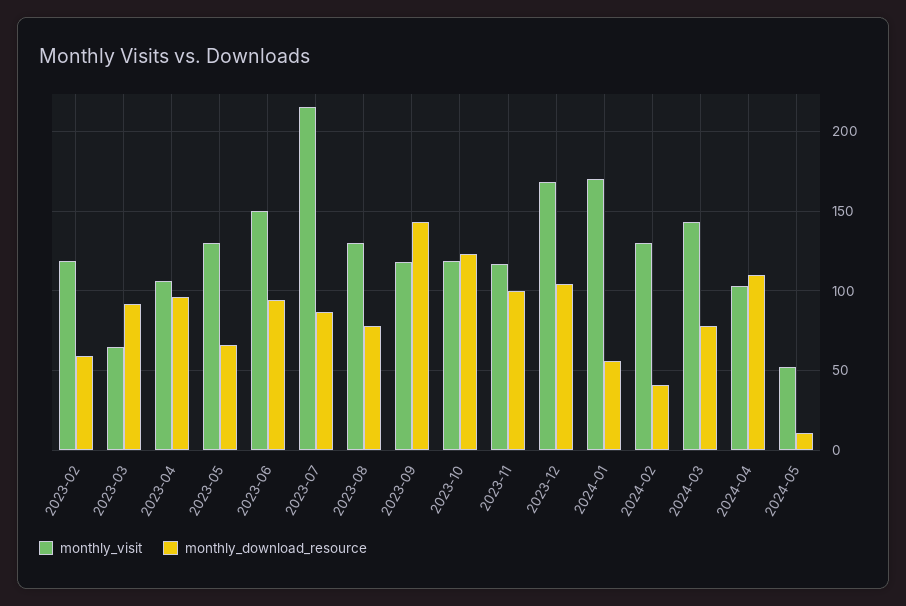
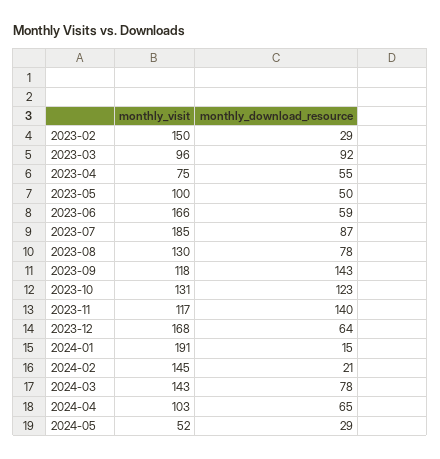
  {
    "monthly_visit": {
-     "2023-02": 120,
+     "2023-02": 150,
-     "2023-03": 65,
+     "2023-03": 96,
-     "2023-04": 105,
+     "2023-04": 75,
-     "2023-05": 130,
+     "2023-05": 100,
-     "2023-06": 150,
+     "2023-06": 166,
-     "2023-07": 215,
+     "2023-07": 185,
      "2023-08": 130,
      "2023-09": 118,
-     "2023-10": 120,
+     "2023-10": 131,
      "2023-11": 117,
      "2023-12": 168,
-     "2024-01": 170,
+     "2024-01": 191,
-     "2024-02": 130,
+     "2024-02": 145,
      "2024-03": 143,
      "2024-04": 103,
      "2024-05": 52
    },
    "monthly_download_resource": {
-     "2023-02": 60,
+     "2023-02": 29,
      "2023-03": 92,
-     "2023-04": 95,
+     "2023-04": 55,
-     "2023-05": 65,
+     "2023-05": 50,
-     "2023-06": 95,
+     "2023-06": 59,
      "2023-07": 87,
      "2023-08": 78,
      "2023-09": 143,
      "2023-10": 123,
-     "2023-11": 100,
+     "2023-11": 140,
-     "2023-12": 105,
+     "2023-12": 64,
-     "2024-01": 55,
+     "2024-01": 15,
-     "2024-02": 40,
+     "2024-02": 21,
      "2024-03": 78,
-     "2024-04": 110,
+     "2024-04": 65,
-     "2024-05": 10
+     "2024-05": 29
    }
  }

